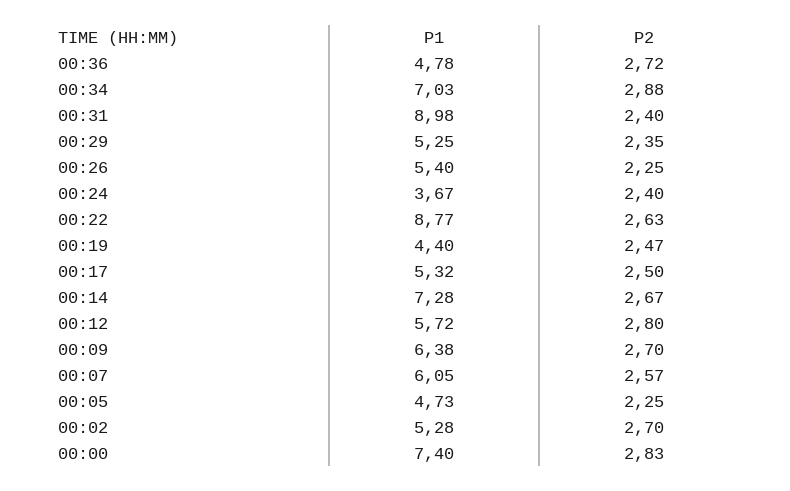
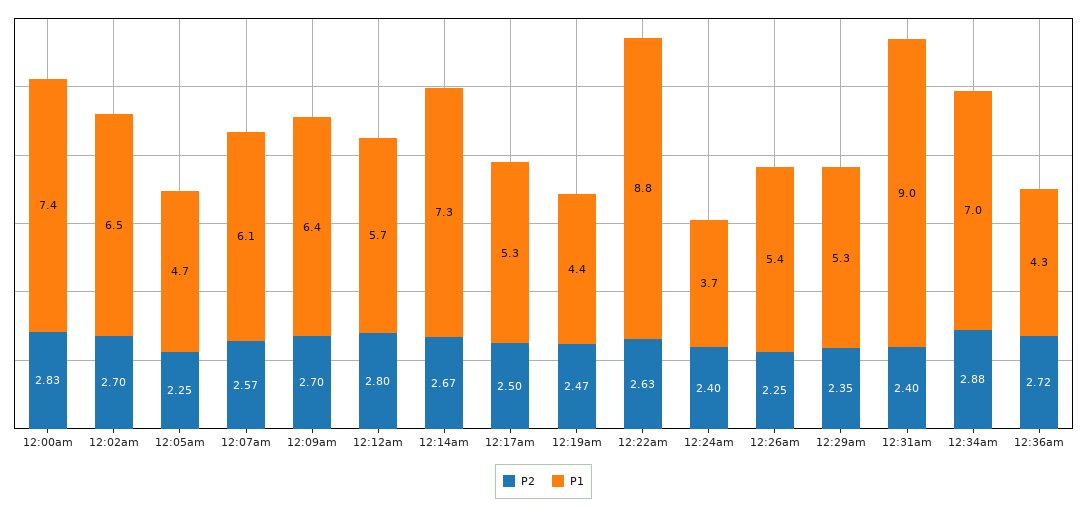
  {
    "P1": {
-     "00:36": 4.78,
+     "00:36": 4.3,
      "00:34": 7.03,
      "00:31": 8.98,
      "00:29": 5.25,
      "00:26": 5.4,
      "00:24": 3.67,
      "00:22": 8.77,
      "00:19": 4.4,
      "00:17": 5.32,
      "00:14": 7.28,
      "00:12": 5.72,
      "00:09": 6.38,
      "00:07": 6.05,
      "00:05": 4.73,
-     "00:02": 5.28,
+     "00:02": 6.5,
      "00:00": 7.4
    },
    "P2": {
      "00:36": 2.72,
      "00:34": 2.88,
      "00:31": 2.4,
      "00:29": 2.35,
      "00:26": 2.25,
      "00:24": 2.4,
      "00:22": 2.63,
      "00:19": 2.47,
      "00:17": 2.5,
      "00:14": 2.67,
      "00:12": 2.8,
      "00:09": 2.7,
      "00:07": 2.57,
      "00:05": 2.25,
      "00:02": 2.7,
      "00:00": 2.83
    }
  }

